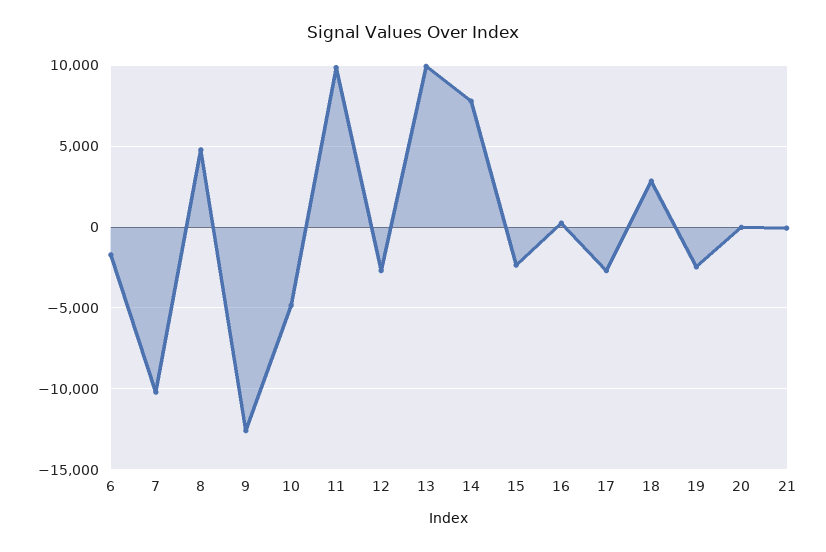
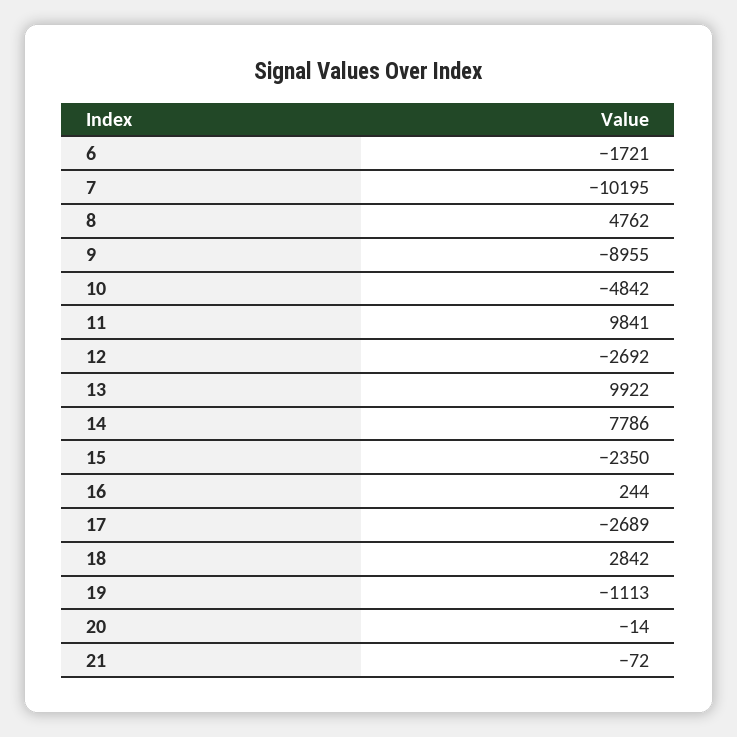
  {
    "6": -1721,
    "7": -10195,
    "8": 4762,
-   "9": -12500,
+   "9": -8955,
    "10": -4842,
    "11": 9841,
    "12": -2692,
    "13": 9922,
    "14": 7786,
    "15": -2350,
    "16": 244,
    "17": -2689,
    "18": 2842,
-   "19": -2500,
+   "19": -1113,
    "20": -14,
    "21": -72
  }

